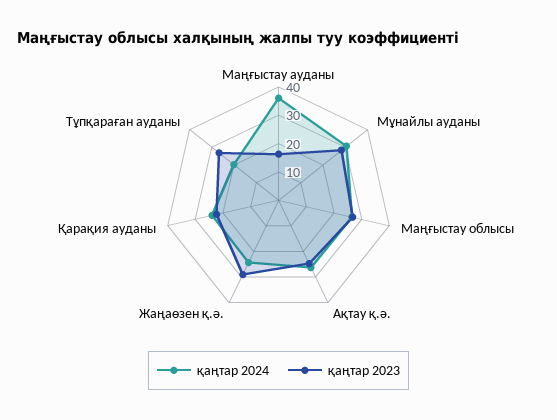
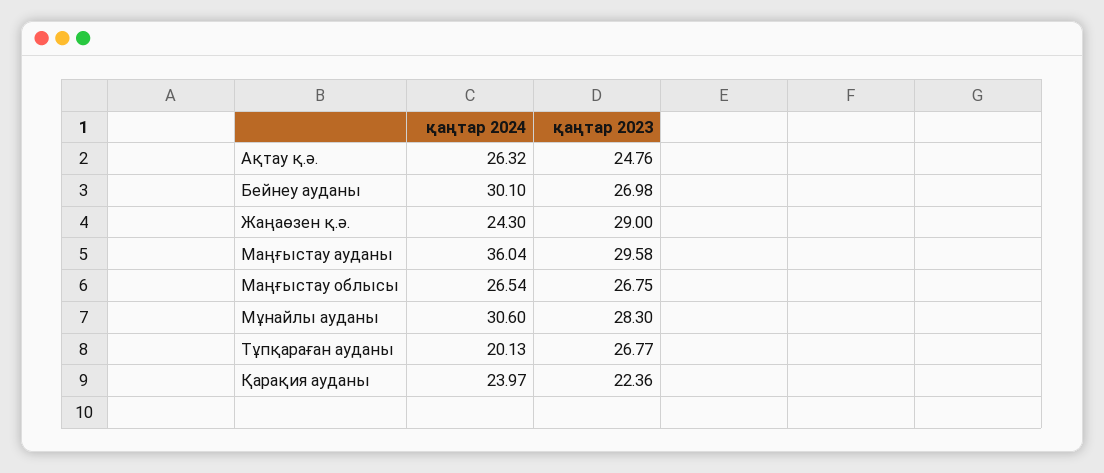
  {
    "қаңтар 2024": {
      "Маңғыстау ауданы": 36.04,
      "Мұнайлы ауданы": 30.6,
      "Маңғыстау облысы": 26.54,
      "Ақтау қ.ә.": 26.32,
      "Жаңаөзен қ.ә.": 24.3,
      "Қарақия ауданы": 23.97,
-     "Тұпқараған ауданы": 20.13
+     "Тұпқараған ауданы": 20.13,
+     "Бейнеу ауданы": 30.1
    },
    "қаңтар 2023": {
-     "Маңғыстау ауданы": 15,
+     "Маңғыстау ауданы": 29.58,
      "Мұнайлы ауданы": 28.3,
      "Маңғыстау облысы": 26.75,
      "Ақтау қ.ә.": 24.76,
      "Жаңаөзен қ.ә.": 29,
      "Қарақия ауданы": 22.36,
-     "Тұпқараған ауданы": 26.77
+     "Тұпқараған ауданы": 26.77,
+     "Бейнеу ауданы": 26.98
    }
  }

